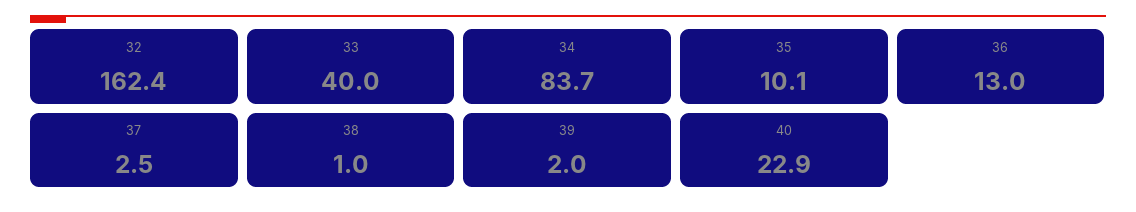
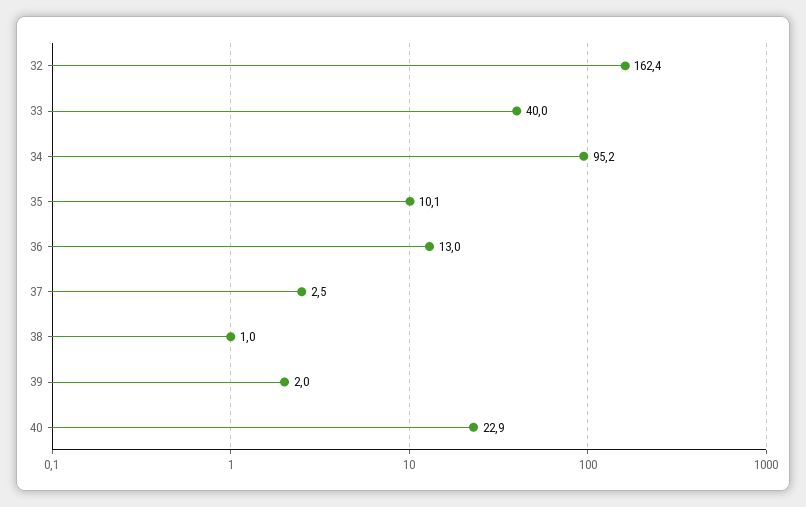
  {
    "32": 162.4,
    "33": 40,
-   "34": 83.7,
+   "34": 95.2,
    "35": 10.1,
    "36": 13,
    "37": 2.5,
    "38": 1,
    "39": 2,
    "40": 22.9
  }

